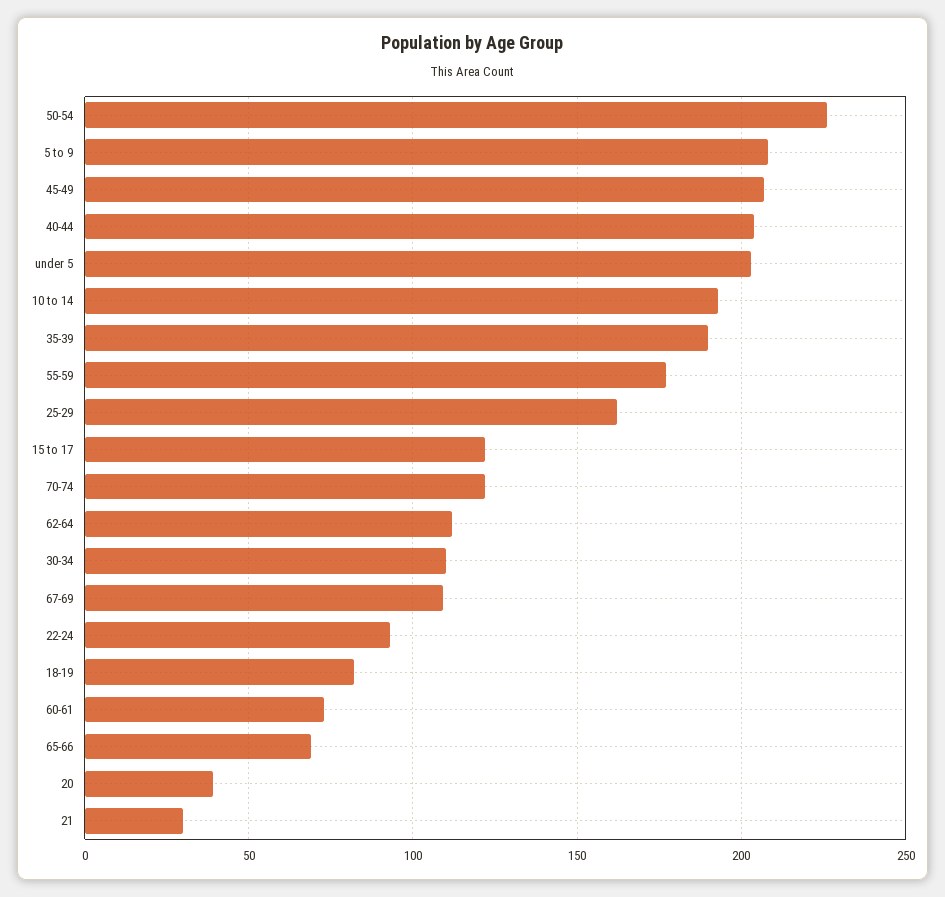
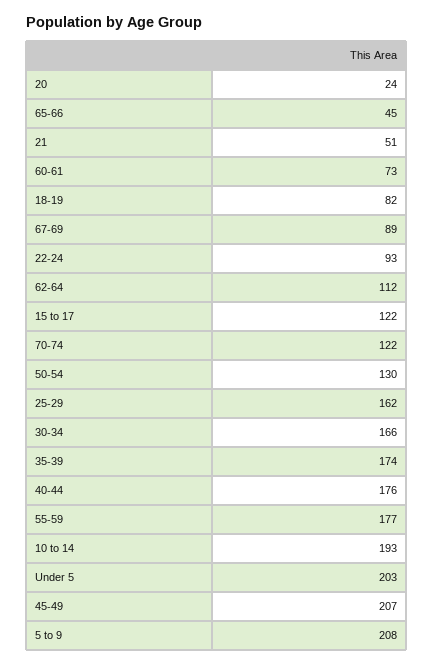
  {
-   "50-54": 225,
+   "50-54": 130,
    "5 to 9": 208,
    "45-49": 207,
-   "40-44": 205,
+   "40-44": 176,
    "under 5": 203,
    "10 to 14": 193,
-   "35-39": 190,
+   "35-39": 174,
    "55-59": 177,
    "25-29": 162,
    "15 to 17": 122,
    "70-74": 122,
    "62-64": 112,
-   "30-34": 110,
+   "30-34": 166,
-   "67-69": 110,
+   "67-69": 89,
    "22-24": 93,
    "18-19": 82,
    "60-61": 73,
-   "65-66": 70,
+   "65-66": 45,
-   "20": 40,
+   "20": 24,
-   "21": 30
+   "21": 51
  }

